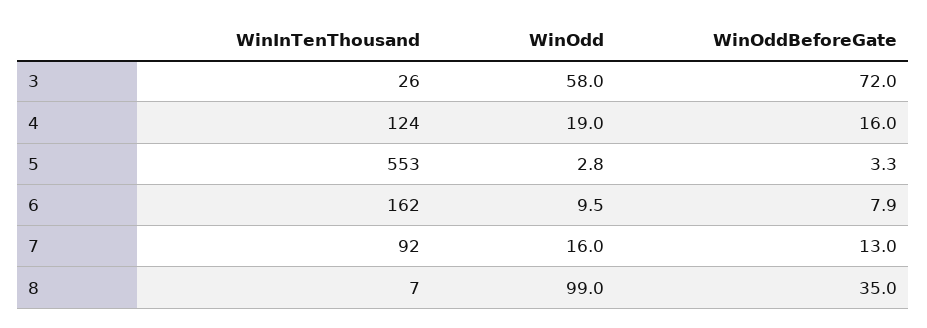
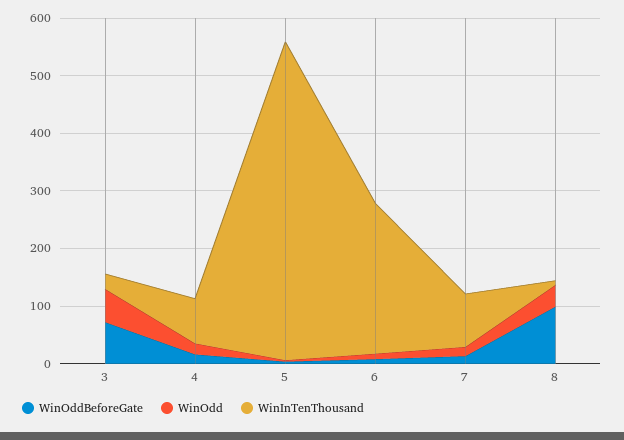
  {
    "WinInTenThousand": {
      "3": 26,
-     "4": 124,
+     "4": 80,
      "5": 553,
-     "6": 162,
+     "6": 260,
      "7": 92,
      "8": 7
    },
    "WinOdd": {
      "3": 58,
      "4": 19,
      "5": 2.8,
      "6": 9.5,
      "7": 16,
-     "8": 99
+     "8": 40
    },
    "WinOddBeforeGate": {
      "3": 72,
      "4": 16,
      "5": 3.3,
      "6": 7.9,
      "7": 13,
-     "8": 35
+     "8": 100
    }
  }

